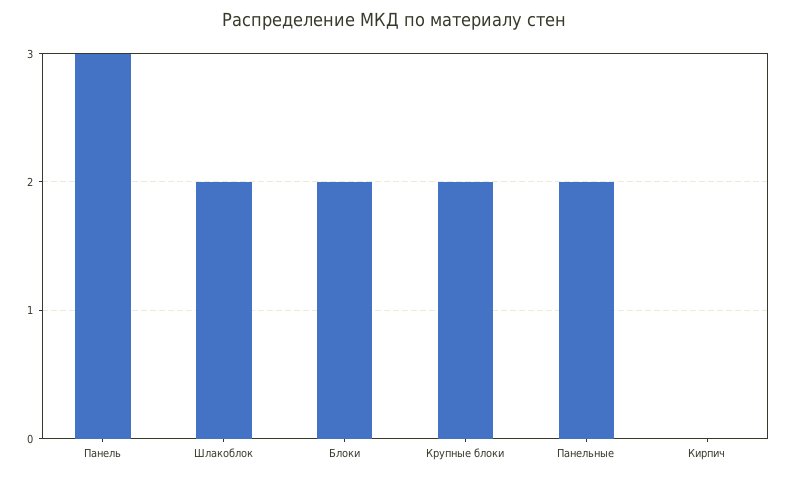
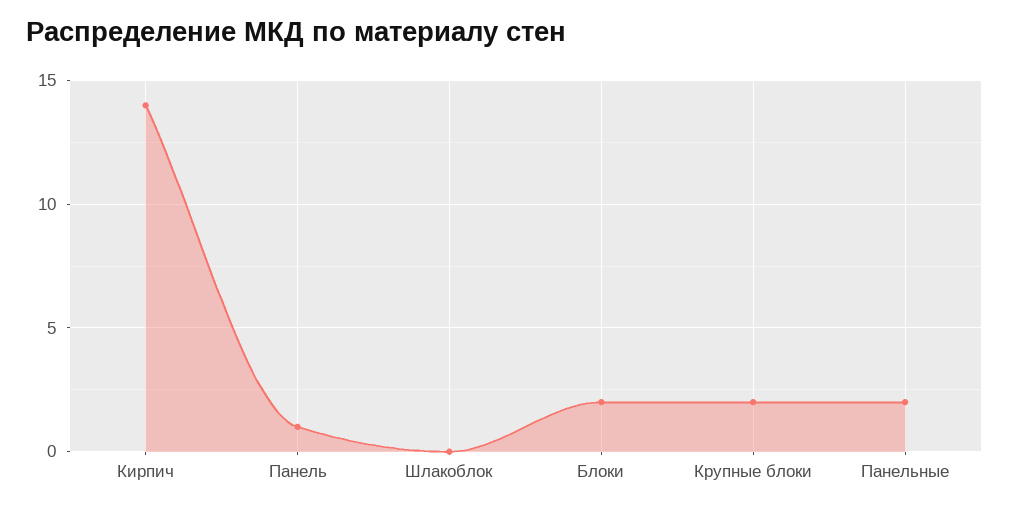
  {
-   "Панель": 3,
+   "Панель": 1,
-   "Шлакоблок": 2,
+   "Шлакоблок": 0,
    "Блоки": 2,
    "Крупные блоки": 2,
    "Панельные": 2,
-   "Кирпич": 0
+   "Кирпич": 14
  }

